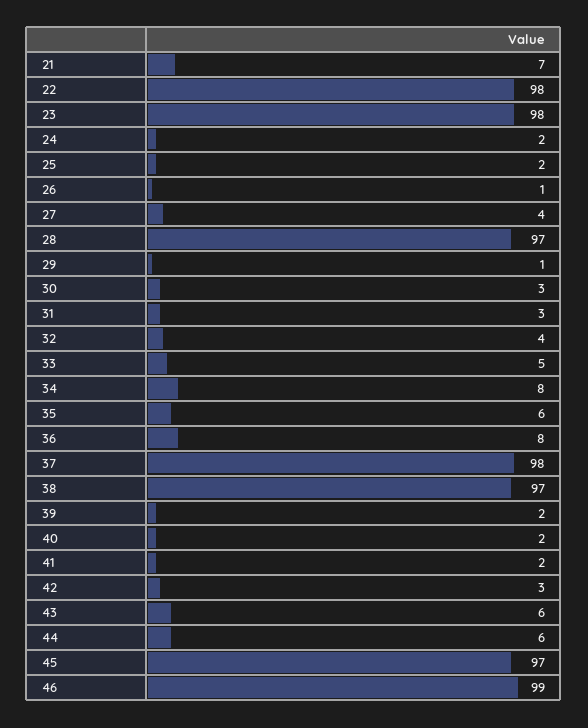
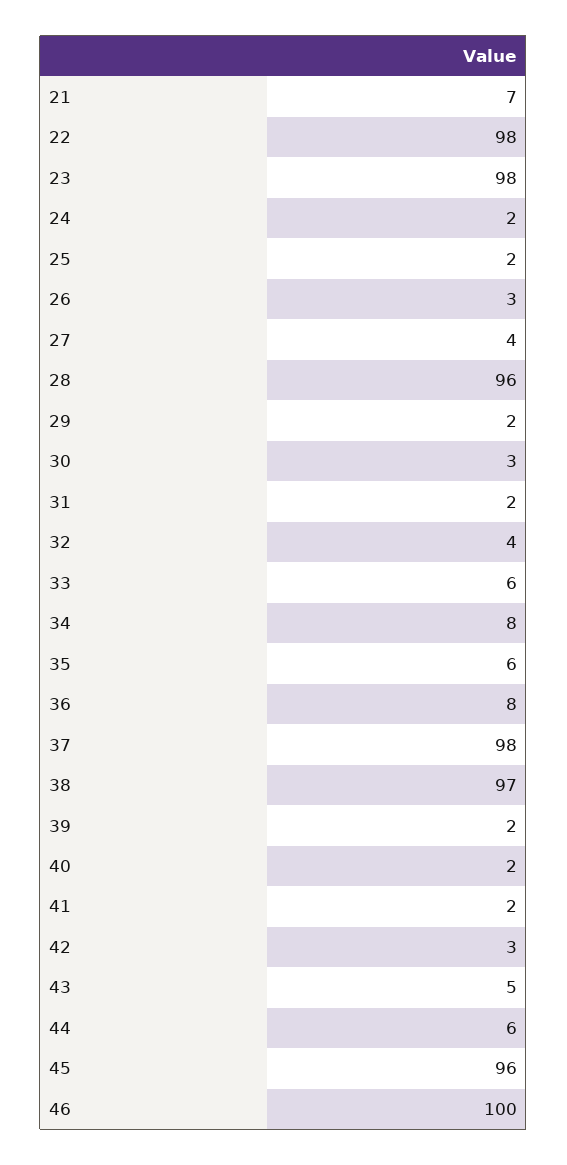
  {
    "21": 7,
    "22": 98,
    "23": 98,
    "24": 2,
    "25": 2,
-   "26": 1,
+   "26": 3,
    "27": 4,
-   "28": 97,
+   "28": 96,
-   "29": 1,
+   "29": 2,
    "30": 3,
-   "31": 3,
+   "31": 2,
    "32": 4,
-   "33": 5,
+   "33": 6,
    "34": 8,
    "35": 6,
    "36": 8,
    "37": 98,
    "38": 97,
    "39": 2,
    "40": 2,
    "41": 2,
    "42": 3,
-   "43": 6,
+   "43": 5,
    "44": 6,
-   "45": 97,
+   "45": 96,
-   "46": 99
+   "46": 100
  }

